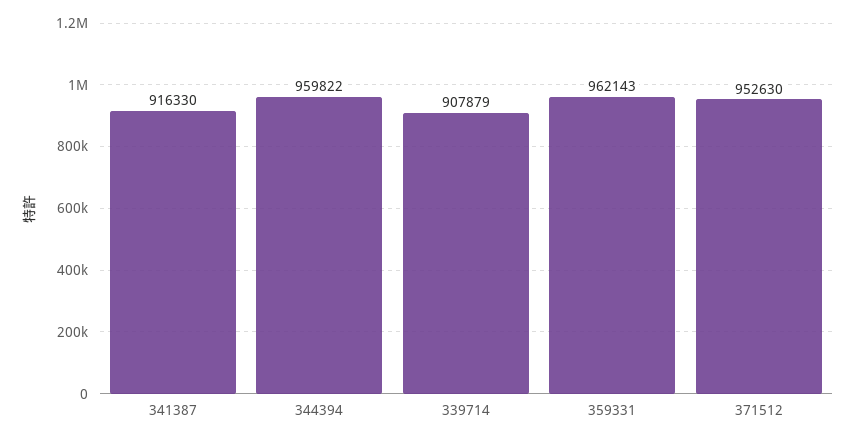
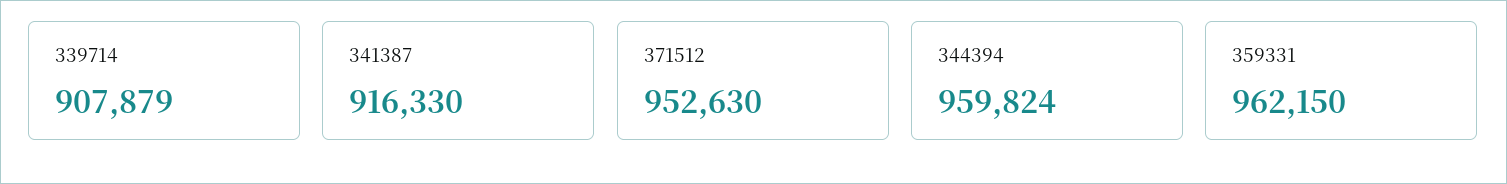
  {
    "341387": 916330,
-   "344394": 959822,
+   "344394": 959824,
    "339714": 907879,
-   "359331": 962143,
+   "359331": 962150,
    "371512": 952630
  }

